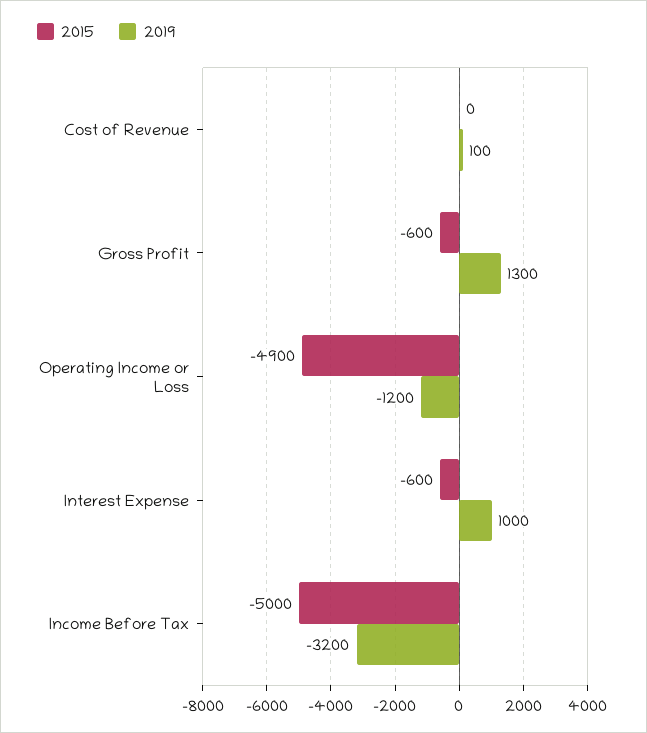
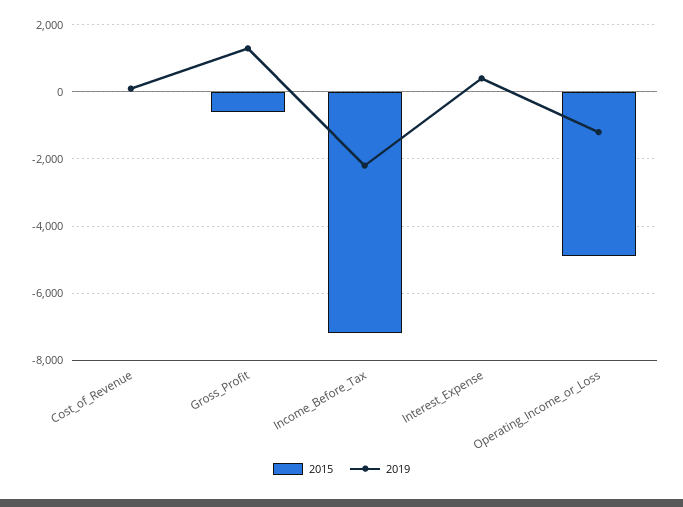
  {
    "2015": {
      "Cost of Revenue": 0,
      "Gross Profit": -600,
      "Operating Income or Loss": -4900,
-     "Interest Expense": -600,
+     "Interest Expense": 0,
-     "Income Before Tax": -5000
+     "Income Before Tax": -7200
    },
    "2019": {
      "Cost of Revenue": 100,
      "Gross Profit": 1300,
      "Operating Income or Loss": -1200,
-     "Interest Expense": 1000,
+     "Interest Expense": 400,
-     "Income Before Tax": -3200
+     "Income Before Tax": -2200
    }
  }

